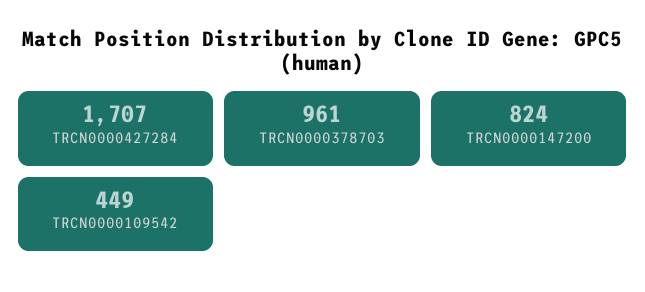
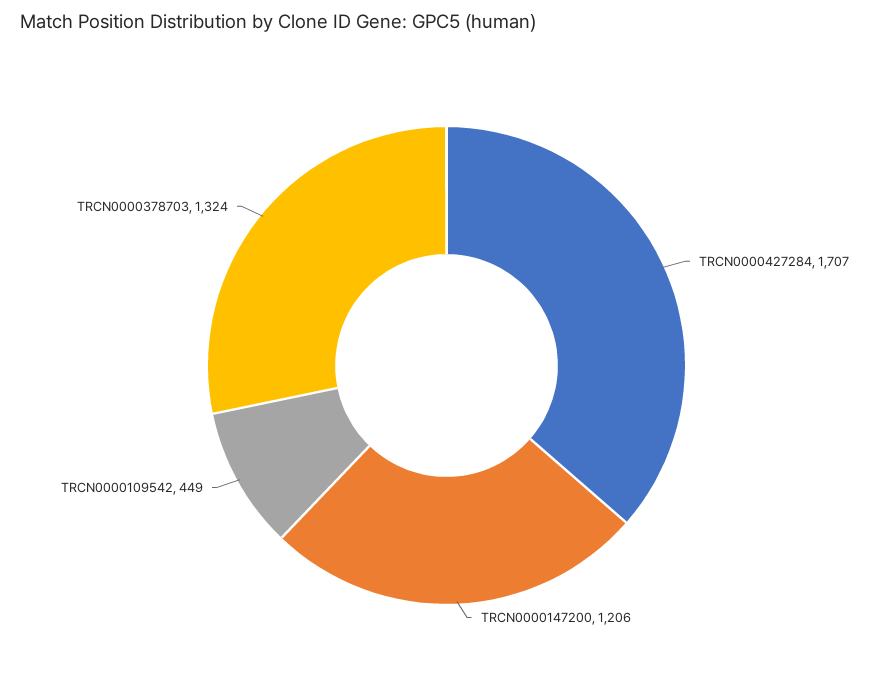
  {
    "TRCN0000427284": 1707,
-   "TRCN0000378703": 961,
+   "TRCN0000378703": 1324,
-   "TRCN0000147200": 824,
+   "TRCN0000147200": 1206,
    "TRCN0000109542": 449
  }

